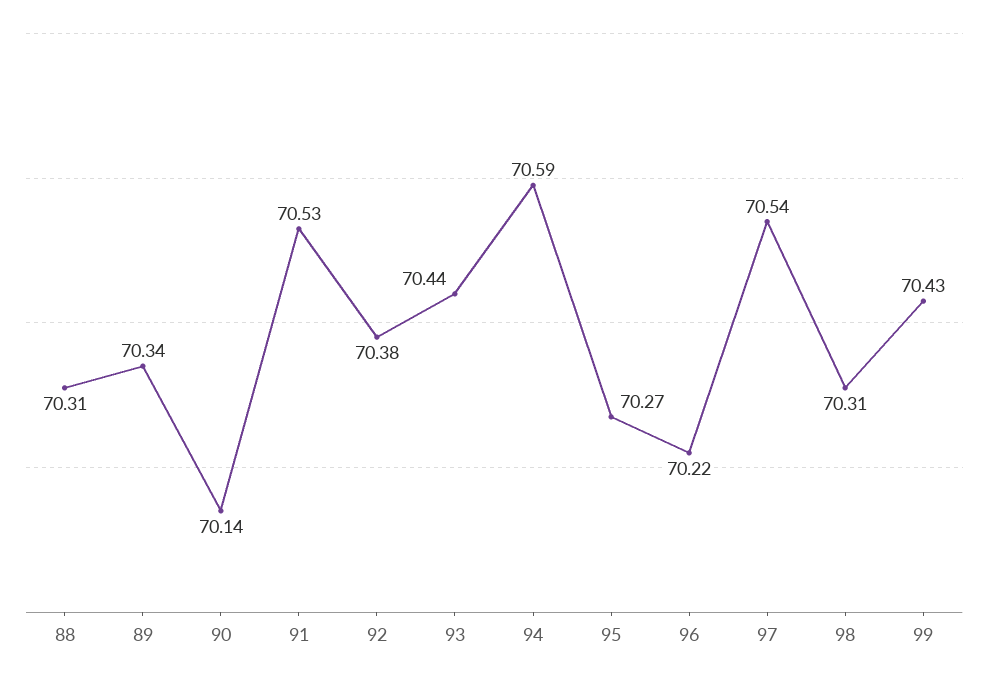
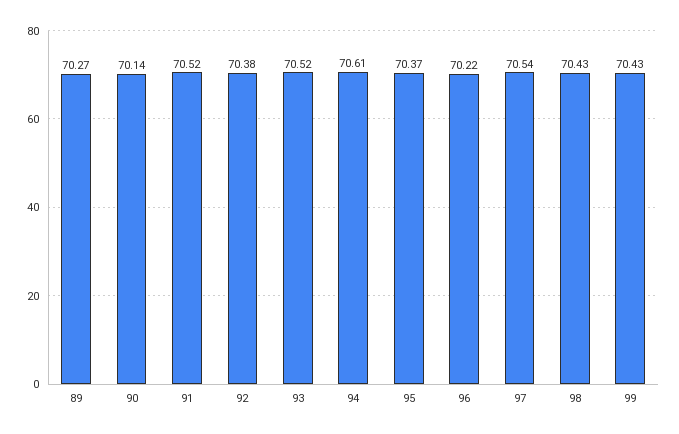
  {
-   "88": 70.31,
-   "89": 70.34,
+   "89": 70.27,
    "90": 70.14,
-   "91": 70.53,
+   "91": 70.52,
    "92": 70.38,
-   "93": 70.44,
+   "93": 70.52,
-   "94": 70.59,
+   "94": 70.61,
-   "95": 70.27,
+   "95": 70.37,
    "96": 70.22,
    "97": 70.54,
-   "98": 70.31,
+   "98": 70.43,
    "99": 70.43
  }

